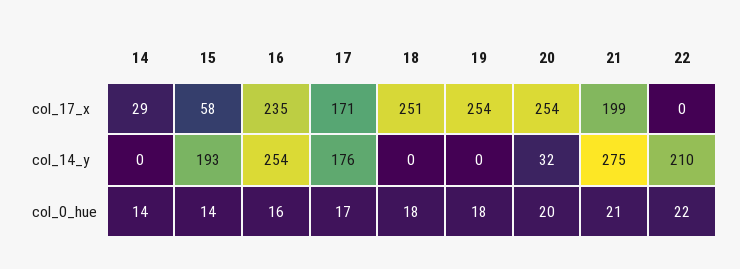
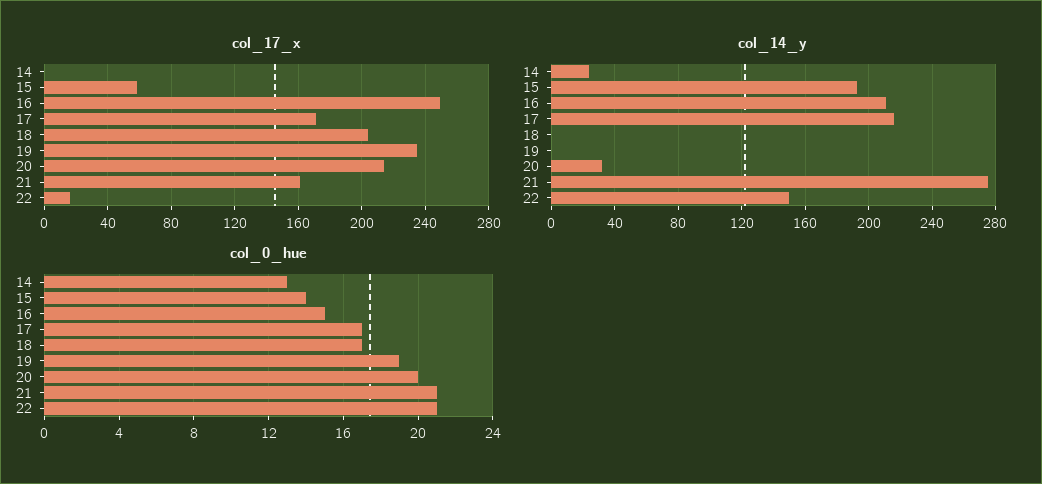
  {
    "col_17_x": {
-     "14": 29,
+     "14": 0,
      "15": 58,
-     "16": 235,
+     "16": 250,
      "17": 171,
-     "18": 251,
+     "18": 205,
-     "19": 254,
+     "19": 235,
-     "20": 254,
+     "20": 215,
-     "21": 199,
+     "21": 160,
-     "22": 0
+     "22": 15
    },
    "col_14_y": {
-     "14": 0,
+     "14": 25,
      "15": 193,
-     "16": 254,
+     "16": 210,
-     "17": 176,
+     "17": 215,
      "18": 0,
      "19": 0,
      "20": 32,
      "21": 275,
-     "22": 210
+     "22": 150
    },
    "col_0_hue": {
-     "14": 14,
+     "14": 13,
      "15": 14,
-     "16": 16,
+     "16": 15,
      "17": 17,
-     "18": 18,
+     "18": 17,
-     "19": 18,
+     "19": 19,
      "20": 20,
      "21": 21,
-     "22": 22
+     "22": 21
    }
  }

